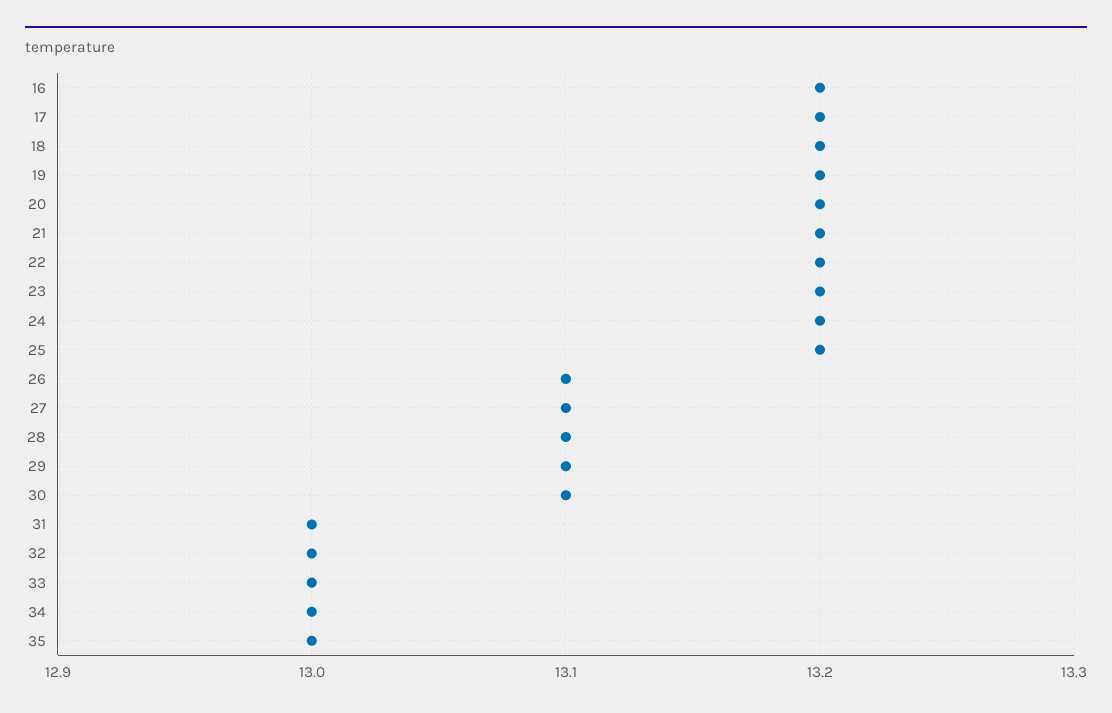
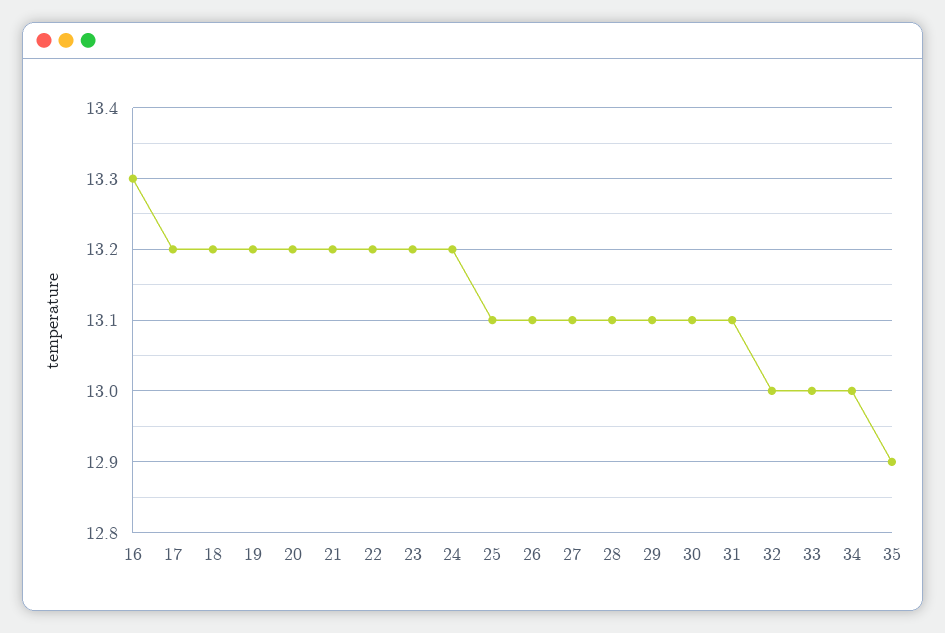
  {
-   "16": 13.2,
+   "16": 13.3,
    "17": 13.2,
    "18": 13.2,
    "19": 13.2,
    "20": 13.2,
    "21": 13.2,
    "22": 13.2,
    "23": 13.2,
    "24": 13.2,
-   "25": 13.2,
+   "25": 13.1,
    "26": 13.1,
    "27": 13.1,
    "28": 13.1,
    "29": 13.1,
    "30": 13.1,
-   "31": 13,
+   "31": 13.1,
    "32": 13,
    "33": 13,
    "34": 13,
-   "35": 13
+   "35": 12.9
  }

